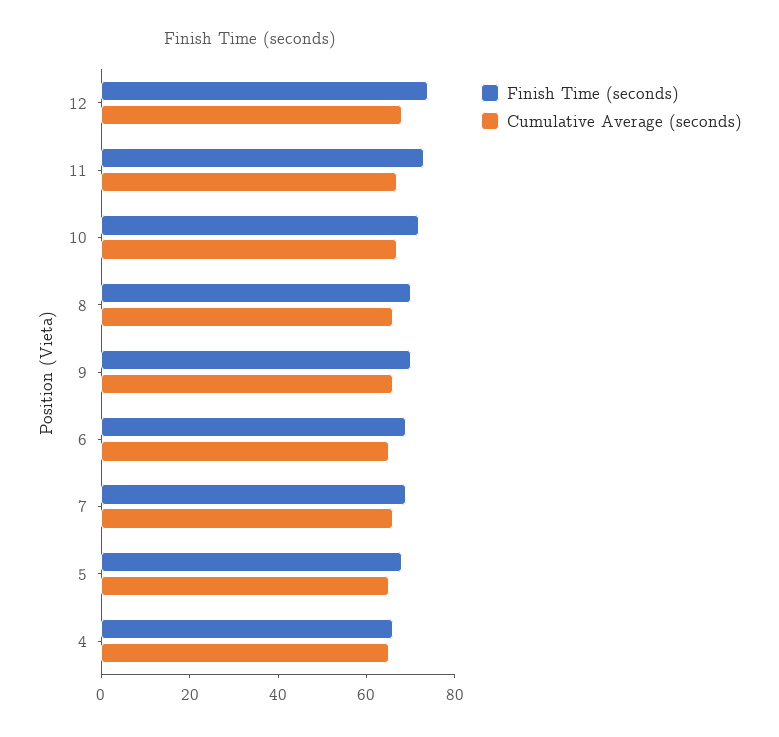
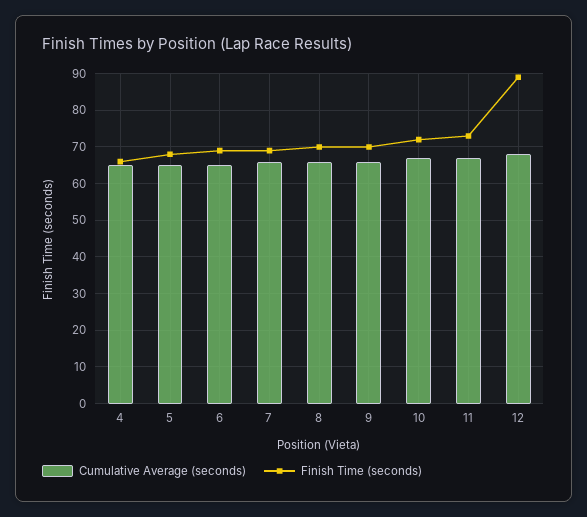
  {
    "Finish Time (seconds)": {
-     "12": 75,
+     "12": 90,
      "11": 75,
      "10": 70,
      "8": 70,
      "9": 70,
      "6": 70,
      "7": 70,
      "5": 70,
      "4": 65
    },
    "Cumulative Average (seconds)": {
      "12": 70,
      "11": 65,
      "10": 65,
      "8": 65,
      "9": 65,
      "6": 65,
      "7": 65,
      "5": 65,
      "4": 65
    }
  }

